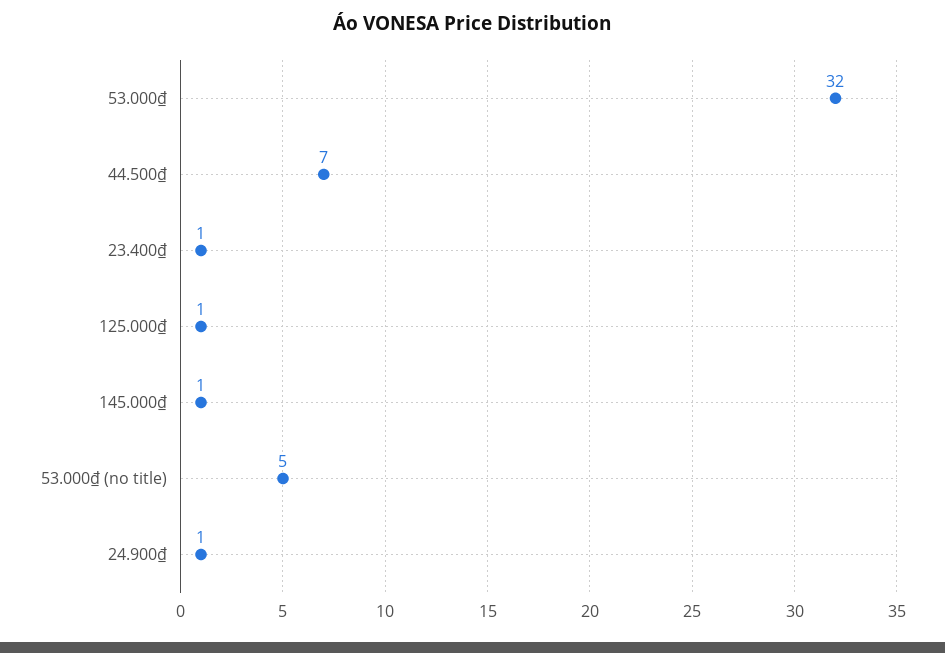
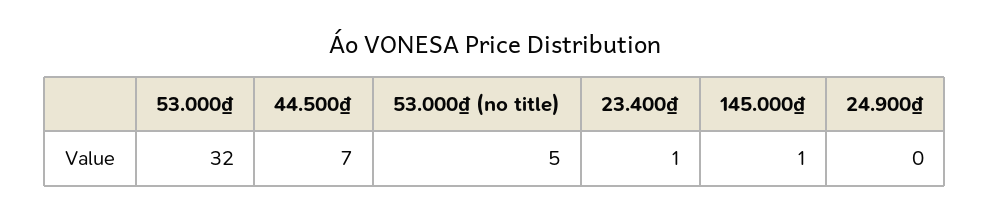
  {
    "53.000₫": 32,
    "44.500₫": 7,
    "23.400₫": 1,
-   "125.000₫": 1,
    "145.000₫": 1,
    "53.000₫ (no title)": 5,
-   "24.900₫": 1
+   "24.900₫": 0
  }

